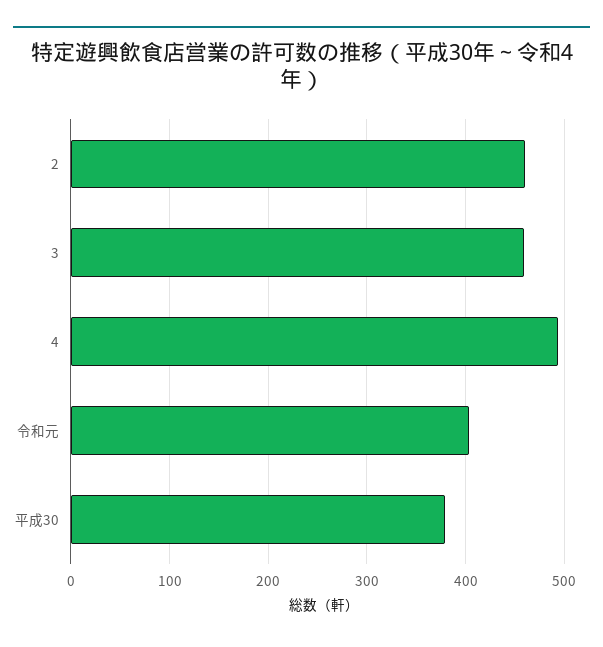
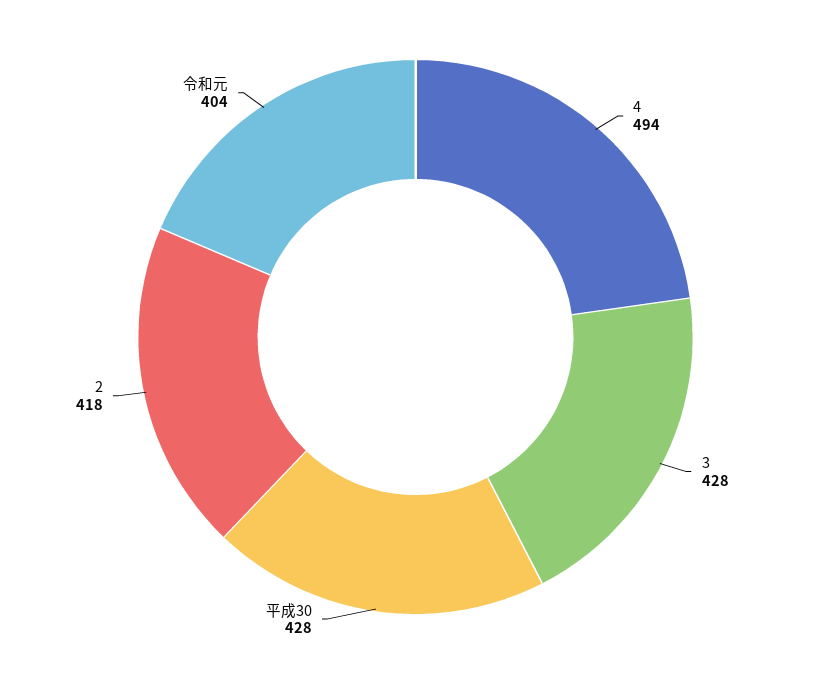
  {
-   "2": 460,
+   "2": 418,
-   "3": 460,
+   "3": 428,
    "4": 494,
    "令和元": 404,
-   "平成30": 380
+   "平成30": 428
  }

